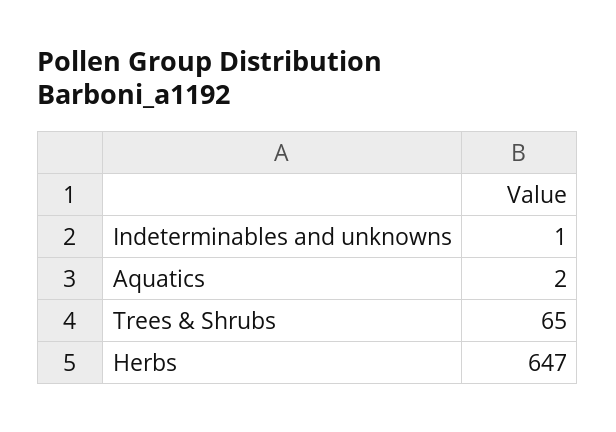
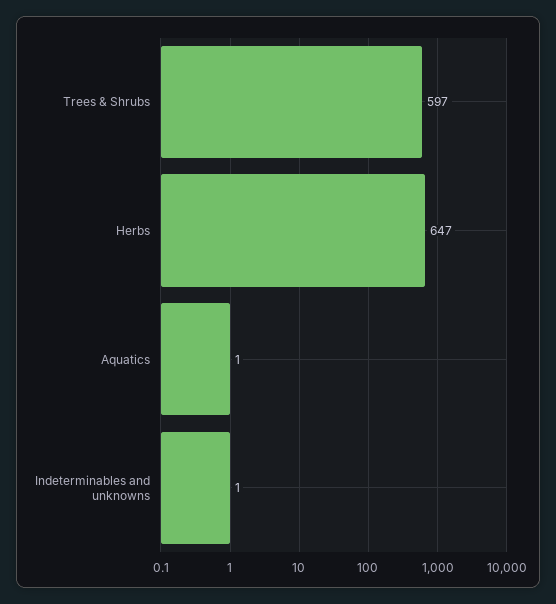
  {
    "Indeterminables and unknowns": 1,
-   "Aquatics": 2,
+   "Aquatics": 1,
-   "Trees & Shrubs": 65,
+   "Trees & Shrubs": 597,
    "Herbs": 647
  }

